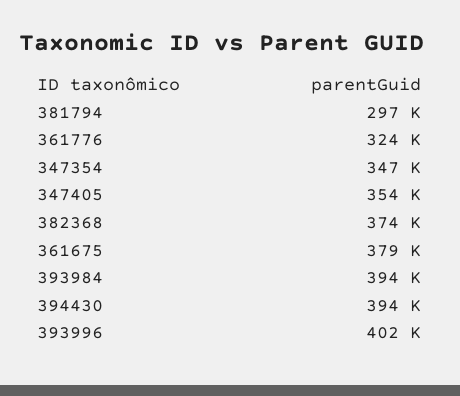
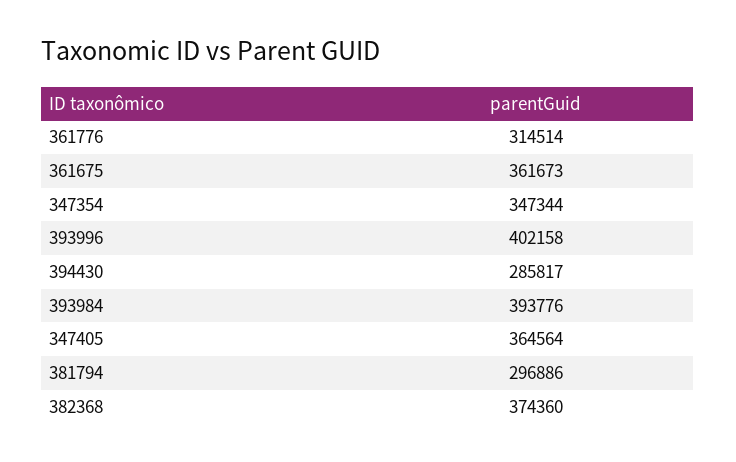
  {
    "381794": 296886,
-   "361776": 324000,
+   "361776": 314514,
    "347354": 347344,
-   "347405": 354000,
+   "347405": 364564,
    "382368": 374360,
-   "361675": 379000,
+   "361675": 361673,
    "393984": 393776,
-   "394430": 394000,
+   "394430": 285817,
    "393996": 402158
  }

